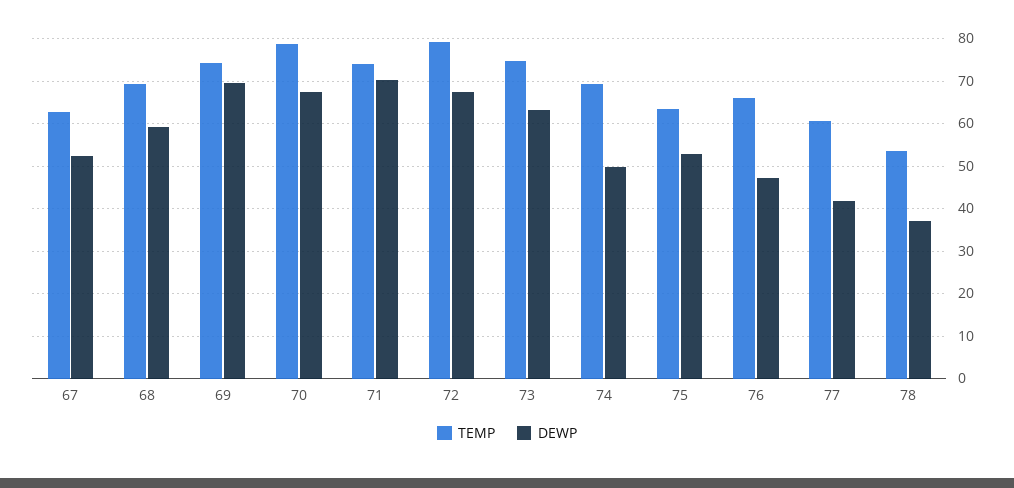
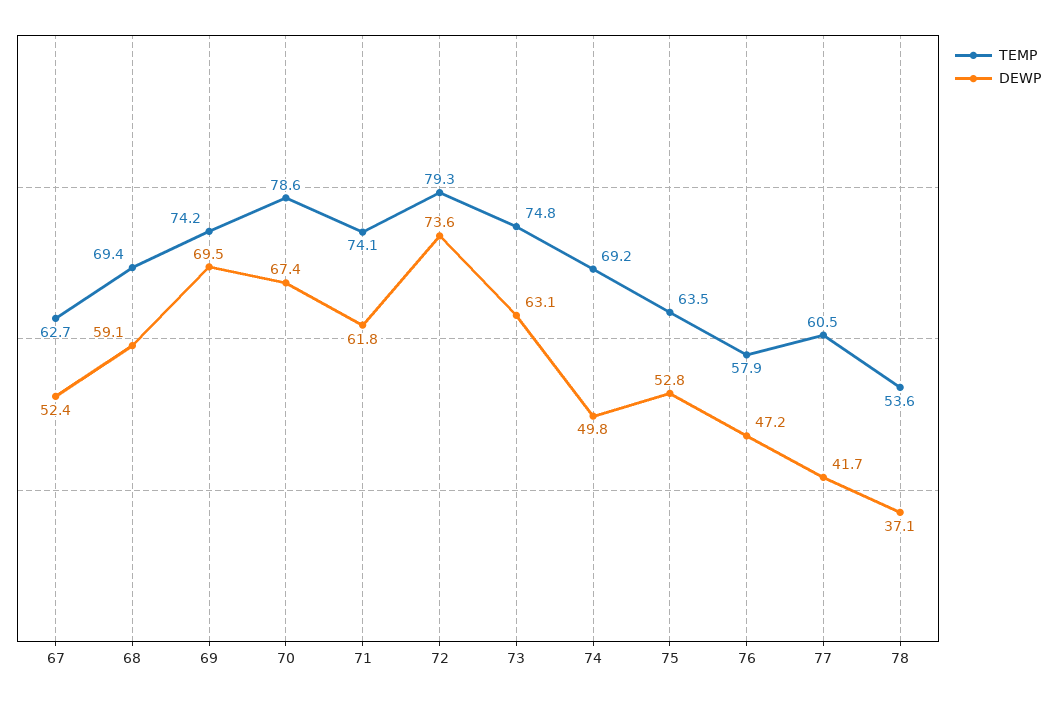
  {
    "TEMP": {
      "67": 62.7,
      "68": 69.4,
      "69": 74.2,
      "70": 78.6,
      "71": 74.1,
      "72": 79.3,
      "73": 74.8,
      "74": 69.2,
      "75": 63.5,
-     "76": 66,
+     "76": 57.9,
      "77": 60.5,
      "78": 53.6
    },
    "DEWP": {
      "67": 52.4,
      "68": 59.1,
      "69": 69.5,
      "70": 67.4,
-     "71": 70,
+     "71": 61.8,
-     "72": 68,
+     "72": 73.6,
      "73": 63.1,
      "74": 49.8,
      "75": 52.8,
      "76": 47.2,
      "77": 41.7,
      "78": 37.1
    }
  }

